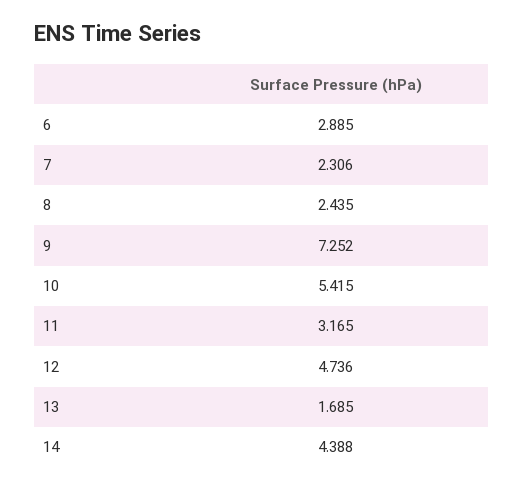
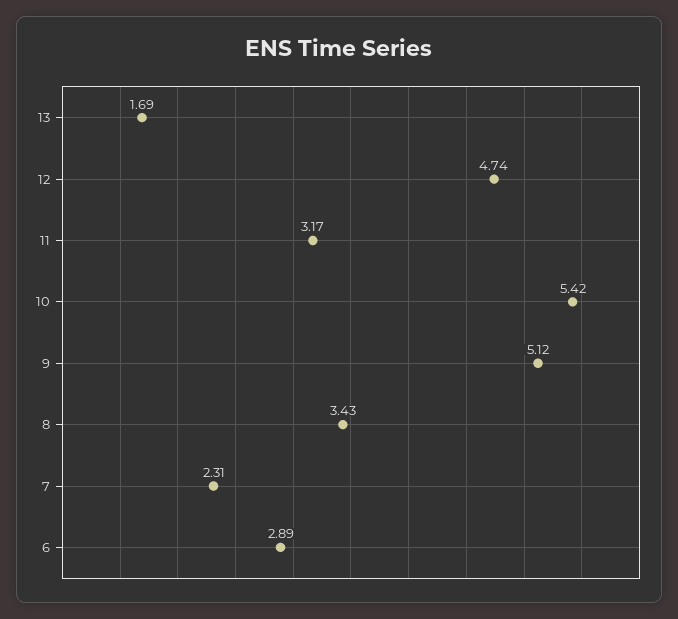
  {
    "6": 2.885,
    "7": 2.306,
-   "8": 2.435,
+   "8": 3.43,
-   "9": 7.252,
+   "9": 5.12,
    "10": 5.415,
    "11": 3.165,
    "12": 4.736,
-   "13": 1.685,
+   "13": 1.685
-   "14": 4.388
  }

